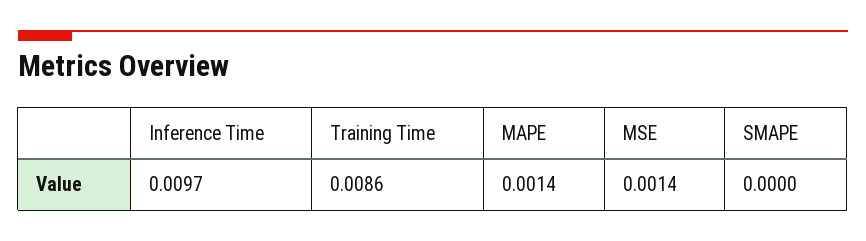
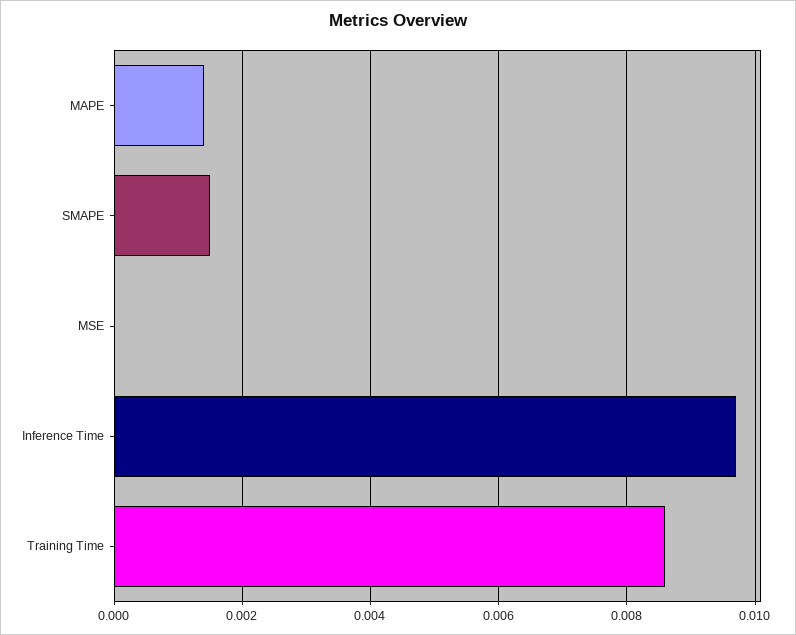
  {
    "Inference Time": 0.0097,
    "Training Time": 0.0086,
    "MAPE": 0.0014,
-   "MSE": 0.0014,
+   "MSE": 0,
-   "SMAPE": 0
+   "SMAPE": 0.0015
  }

